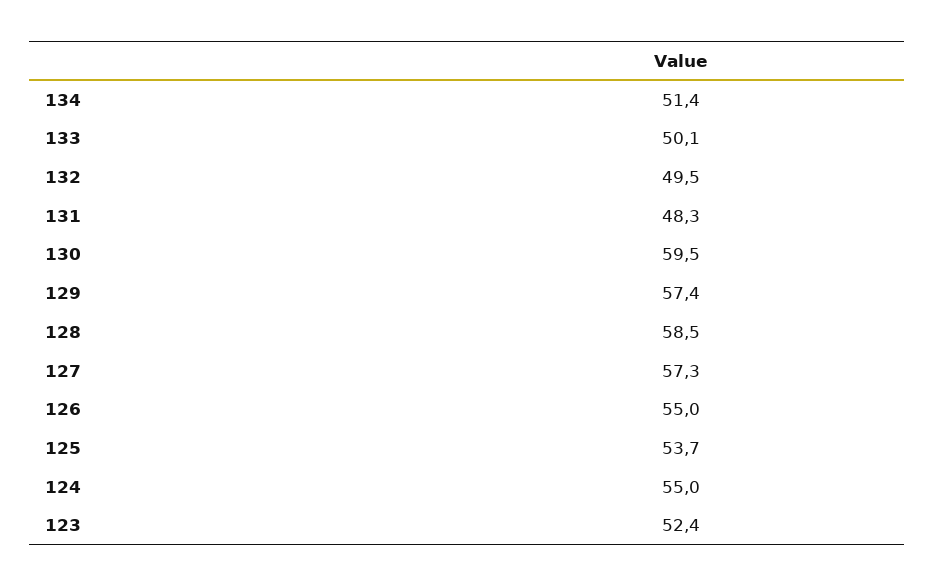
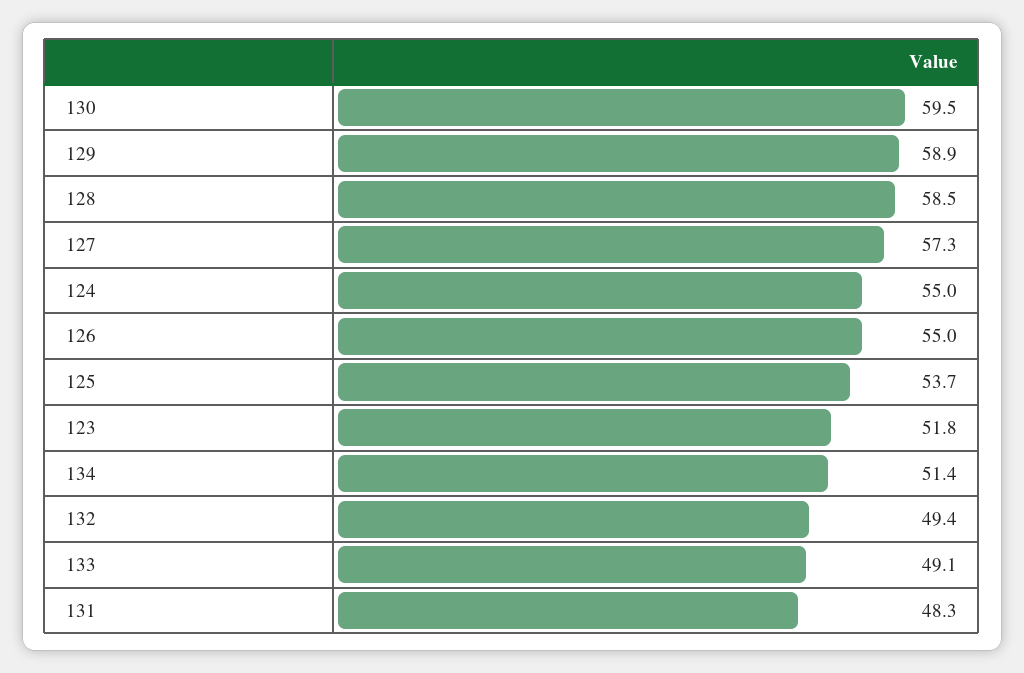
  {
    "134": 51.4,
-   "133": 50.1,
+   "133": 49.1,
-   "132": 49.5,
+   "132": 49.4,
    "131": 48.3,
    "130": 59.5,
-   "129": 57.4,
+   "129": 58.9,
    "128": 58.5,
    "127": 57.3,
    "126": 55,
    "125": 53.7,
    "124": 55,
-   "123": 52.4
+   "123": 51.8
  }

